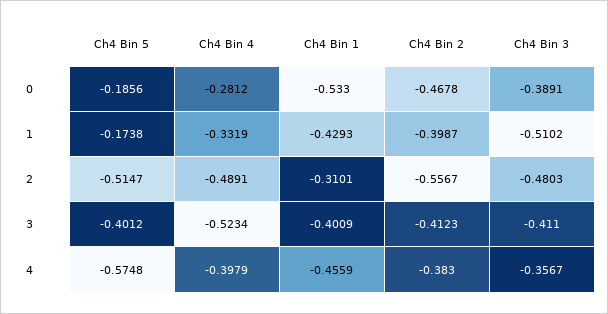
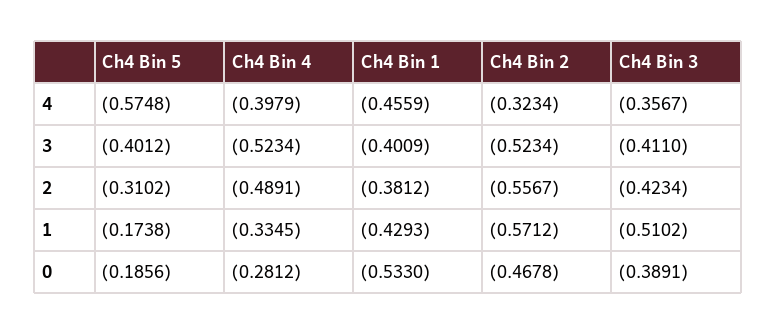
  {
    "Ch4 Bin 5": {
      "0": -0.1856,
      "1": -0.1738,
-     "2": -0.5147,
+     "2": -0.3102,
      "3": -0.4012,
      "4": -0.5748
    },
    "Ch4 Bin 4": {
      "0": -0.2812,
-     "1": -0.3319,
+     "1": -0.3345,
      "2": -0.4891,
      "3": -0.5234,
      "4": -0.3979
    },
    "Ch4 Bin 1": {
      "0": -0.533,
      "1": -0.4293,
-     "2": -0.3101,
+     "2": -0.3812,
      "3": -0.4009,
      "4": -0.4559
    },
    "Ch4 Bin 2": {
      "0": -0.4678,
-     "1": -0.3987,
+     "1": -0.5712,
      "2": -0.5567,
-     "3": -0.4123,
+     "3": -0.5234,
-     "4": -0.383
+     "4": -0.3234
    },
    "Ch4 Bin 3": {
      "0": -0.3891,
      "1": -0.5102,
-     "2": -0.4803,
+     "2": -0.4234,
      "3": -0.411,
      "4": -0.3567
    }
  }

